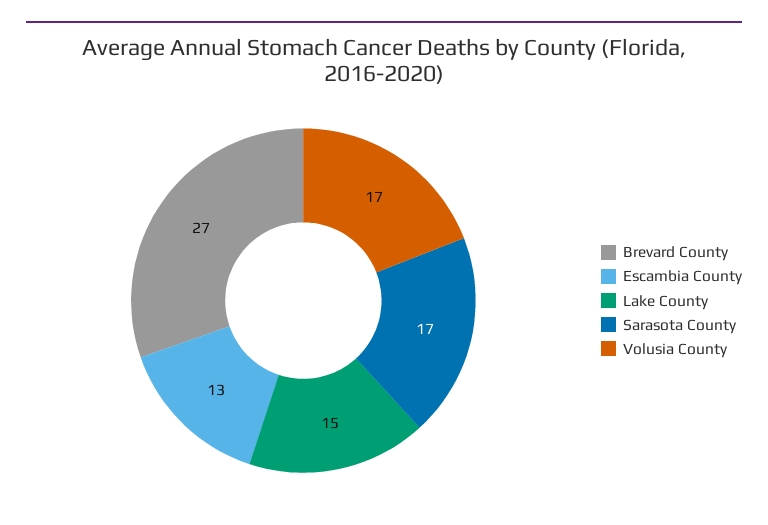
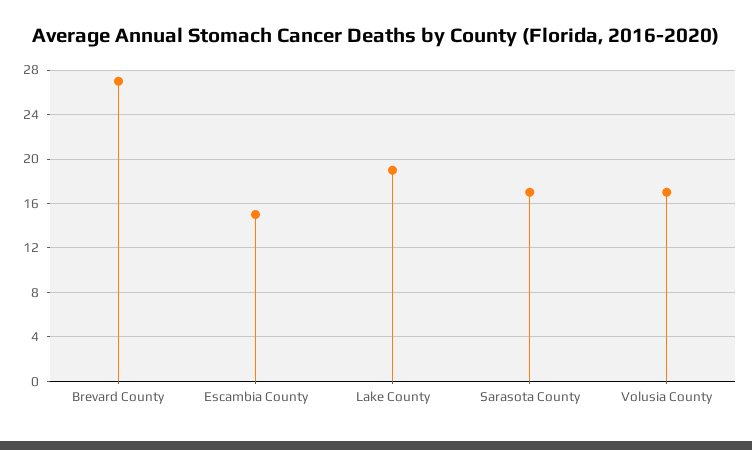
  {
    "Brevard County": 27,
-   "Escambia County": 13,
+   "Escambia County": 15,
-   "Lake County": 15,
+   "Lake County": 19,
    "Sarasota County": 17,
    "Volusia County": 17
  }

